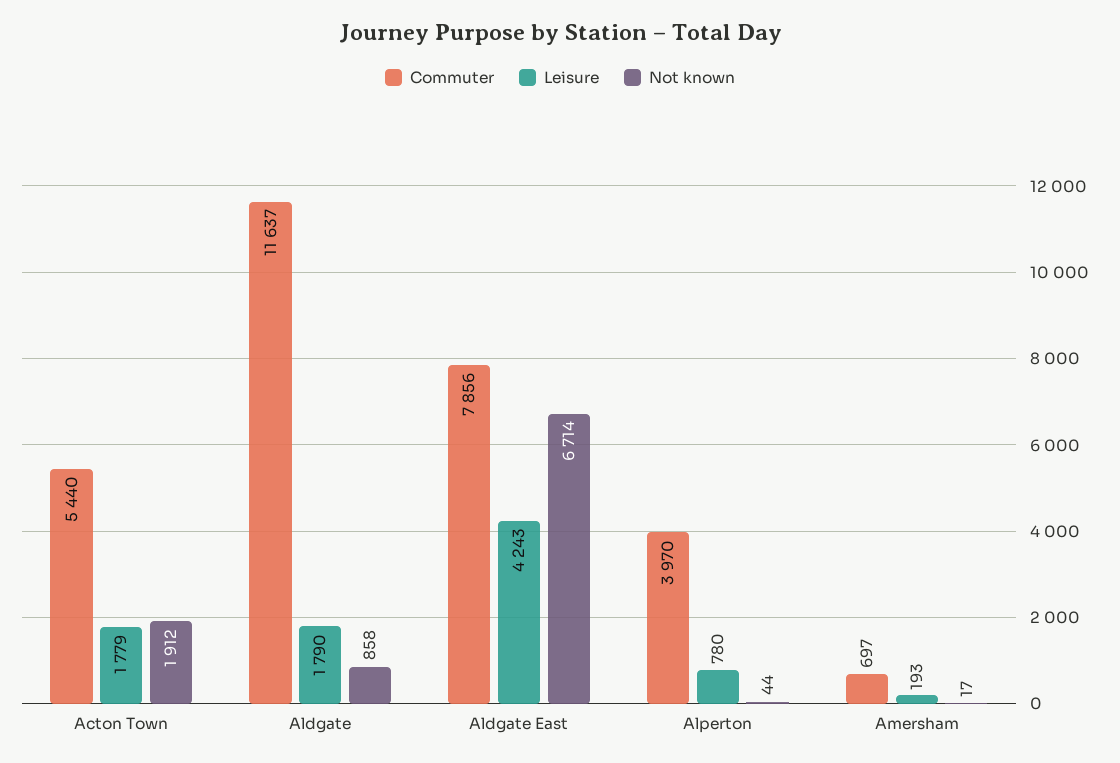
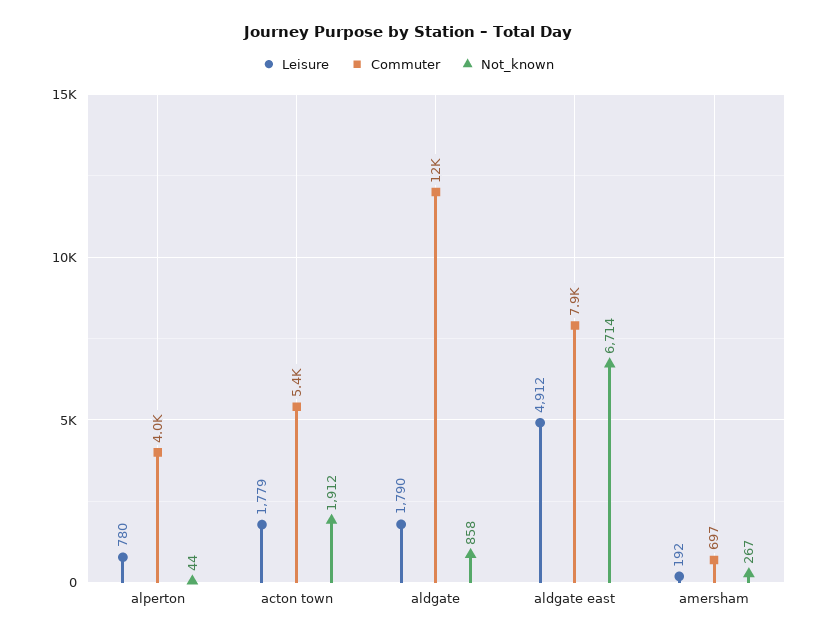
  {
    "Commuter": {
      "Acton Town": 5440,
      "Aldgate": 11637,
      "Aldgate East": 7856,
      "Alperton": 3970,
      "Amersham": 697
    },
    "Leisure": {
      "Acton Town": 1779,
      "Aldgate": 1790,
-     "Aldgate East": 4243,
+     "Aldgate East": 4912,
      "Alperton": 780,
-     "Amersham": 193
+     "Amersham": 192
    },
    "Not known": {
      "Acton Town": 1912,
      "Aldgate": 858,
      "Aldgate East": 6714,
      "Alperton": 44,
-     "Amersham": 17
+     "Amersham": 267
    }
  }

